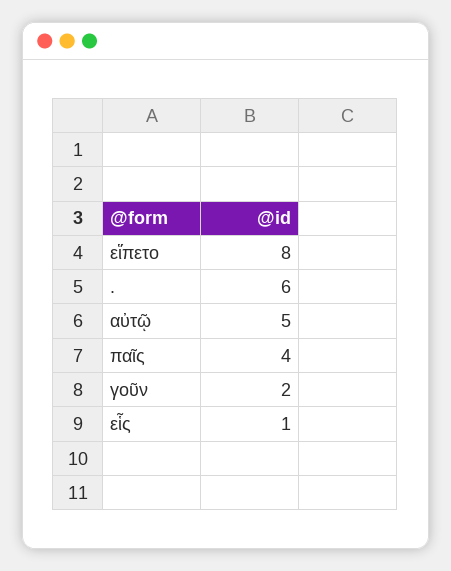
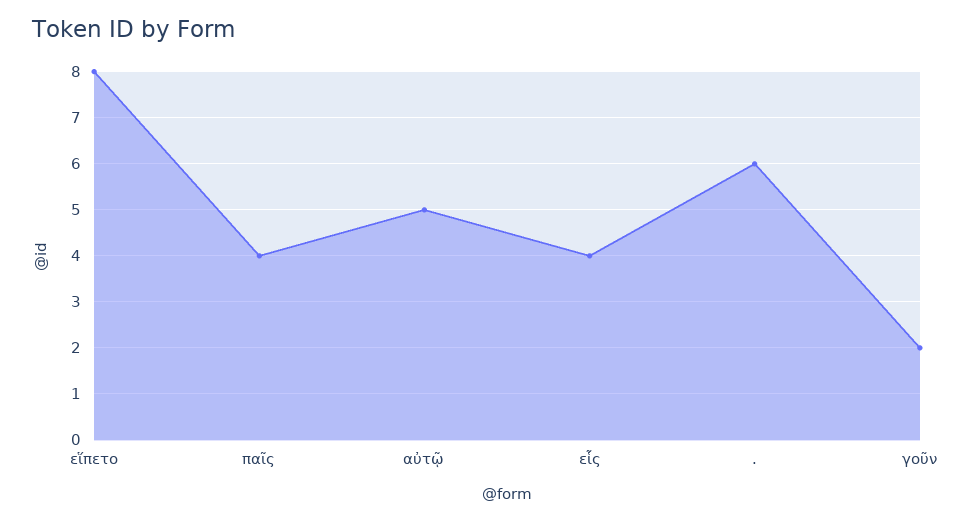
  {
    "εἵπετο": 8,
    ".": 6,
    "αὐτῷ": 5,
    "παῖς": 4,
    "γοῦν": 2,
-   "εἷς": 1
+   "εἷς": 4
  }

